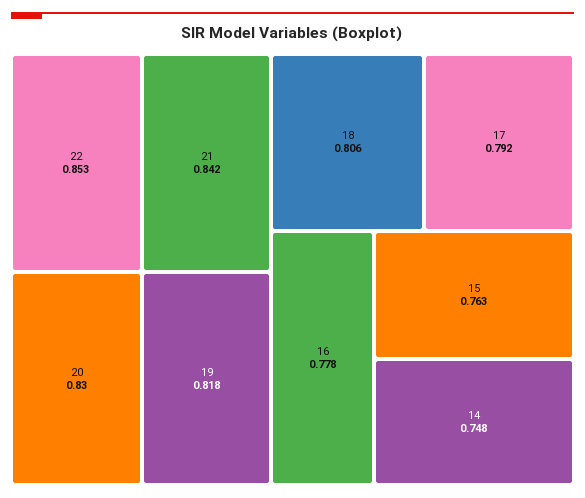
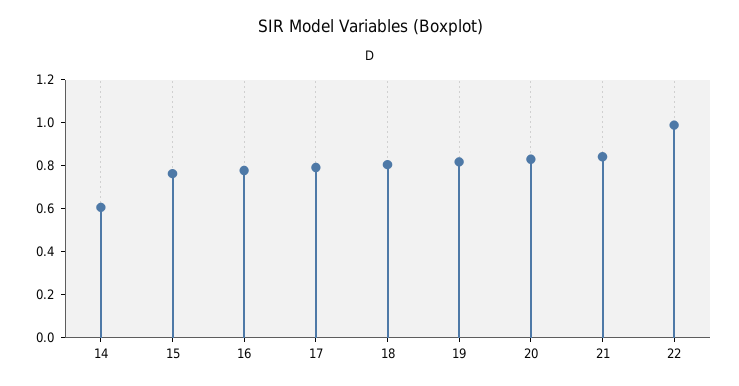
  {
-   "22": 0.853,
+   "22": 1,
    "21": 0.842,
    "20": 0.83,
    "19": 0.818,
    "18": 0.806,
    "17": 0.792,
    "16": 0.778,
    "15": 0.763,
-   "14": 0.748
+   "14": 0.6
  }

